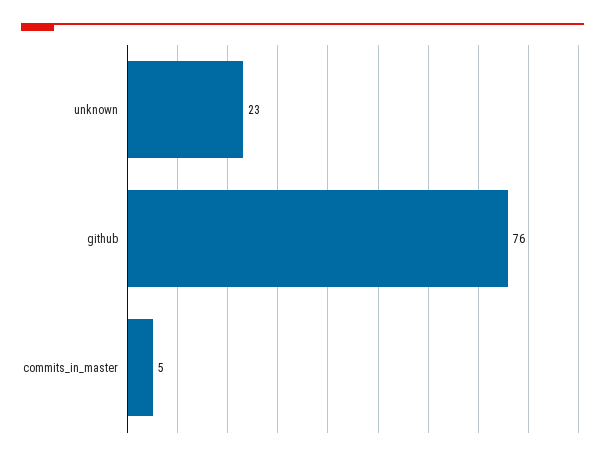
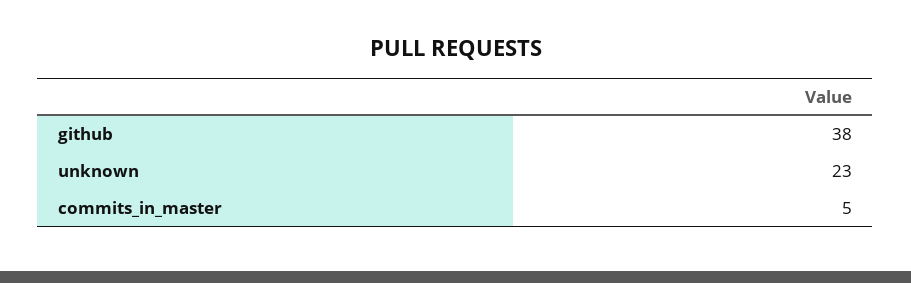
  {
    "unknown": 23,
-   "github": 76,
+   "github": 38,
    "commits_in_master": 5
  }

